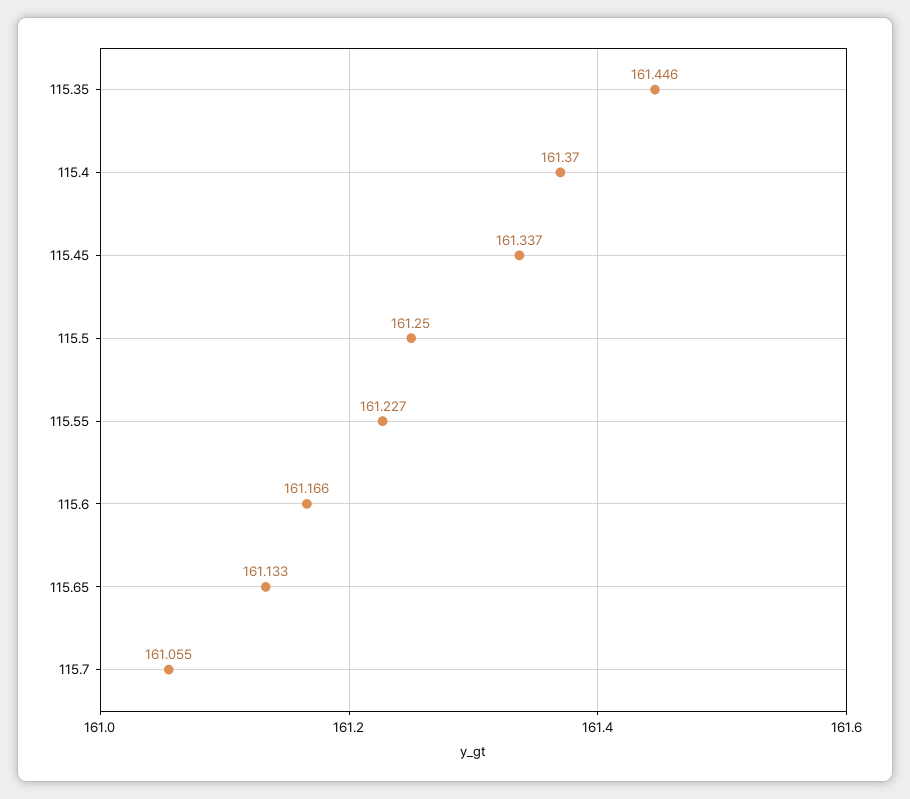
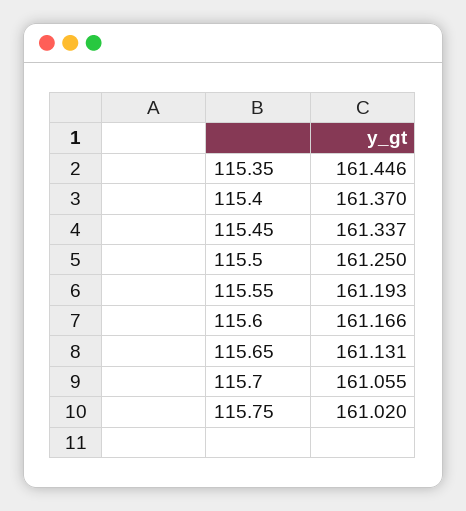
  {
    "115.35": 161.446,
    "115.4": 161.37,
    "115.45": 161.337,
    "115.5": 161.25,
-   "115.55": 161.227,
+   "115.55": 161.193,
    "115.6": 161.166,
-   "115.65": 161.133,
+   "115.65": 161.131,
-   "115.7": 161.055
+   "115.7": 161.055,
+   "115.75": 161.02
  }

